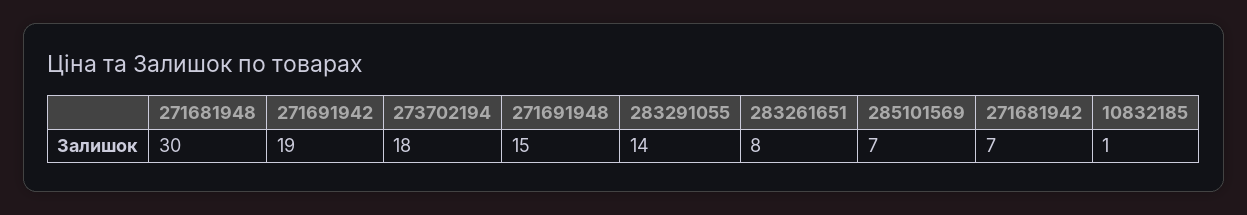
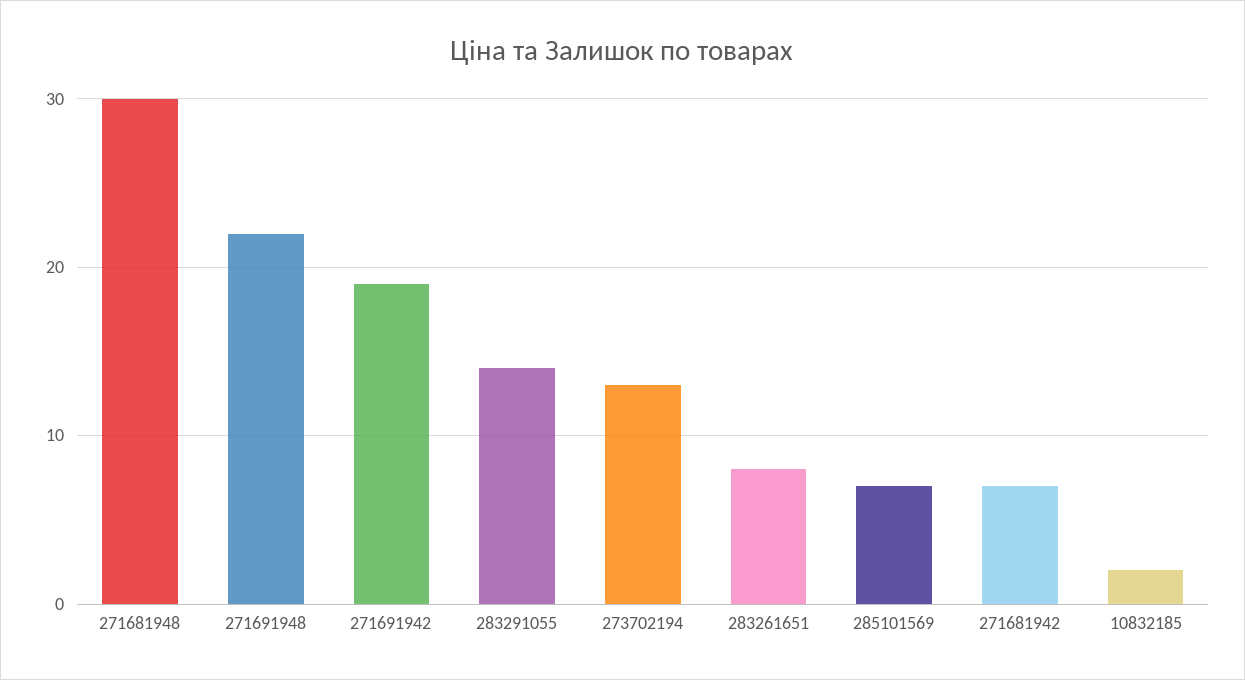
  {
    "271681948": 30,
    "271691942": 19,
-   "273702194": 18,
+   "273702194": 13,
-   "271691948": 15,
+   "271691948": 22,
    "283291055": 14,
    "283261651": 8,
    "285101569": 7,
    "271681942": 7,
-   "10832185": 1
+   "10832185": 2
  }

